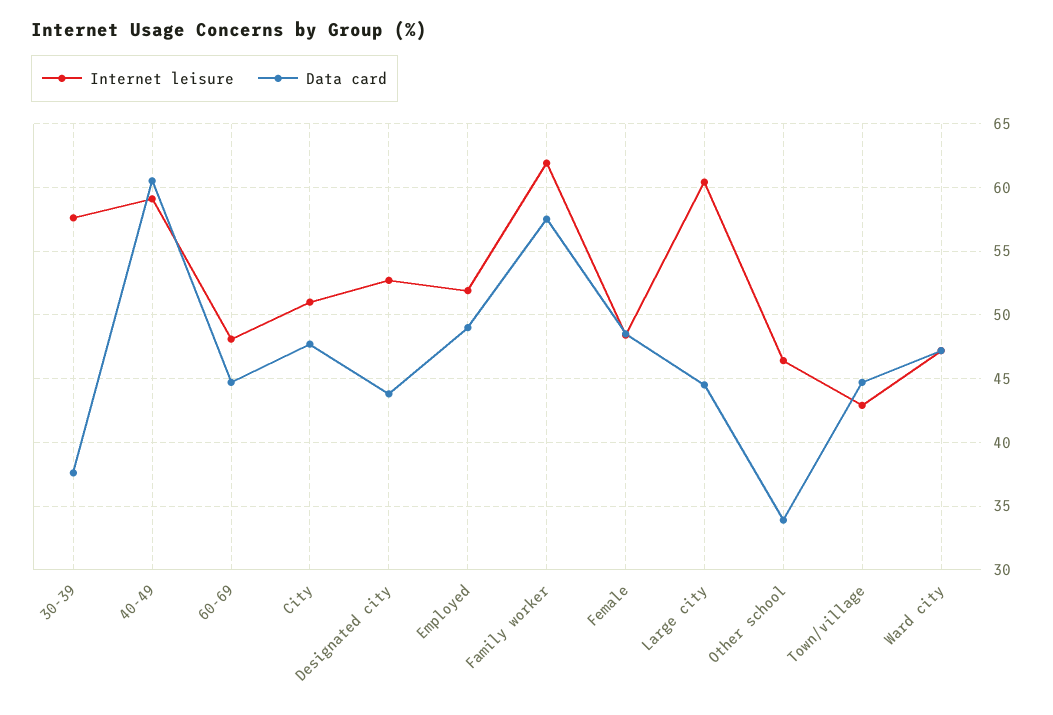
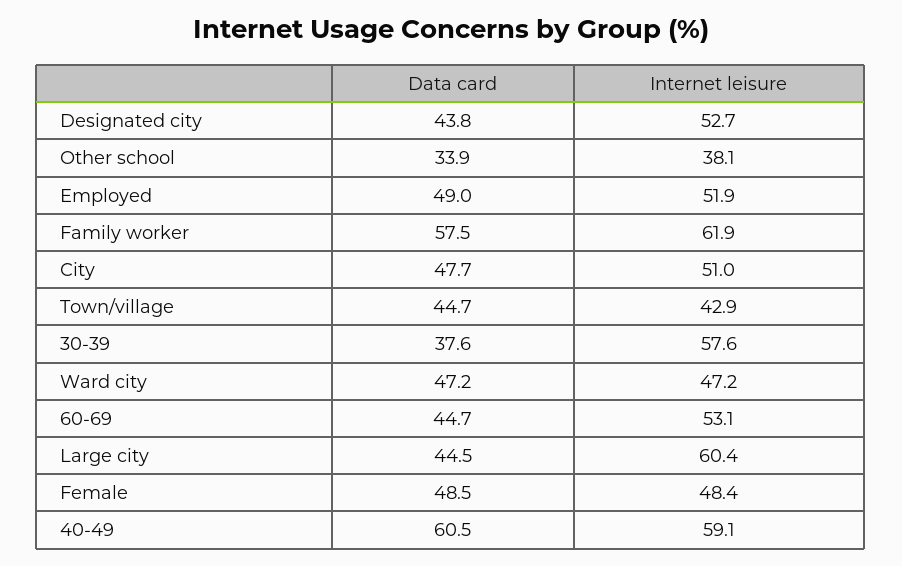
  {
    "Internet leisure": {
      "30-39": 57.6,
      "40-49": 59.1,
-     "60-69": 48,
+     "60-69": 53.1,
      "City": 51,
      "Designated city": 52.7,
      "Employed": 51.9,
      "Family worker": 61.9,
      "Female": 48.4,
      "Large city": 60.4,
-     "Other school": 46.5,
+     "Other school": 38.1,
      "Town/village": 42.9,
      "Ward city": 47.2
    },
    "Data card": {
      "30-39": 37.6,
      "40-49": 60.5,
      "60-69": 44.7,
      "City": 47.7,
      "Designated city": 43.8,
      "Employed": 49,
      "Family worker": 57.5,
      "Female": 48.5,
      "Large city": 44.5,
      "Other school": 33.9,
      "Town/village": 44.7,
      "Ward city": 47.2
    }
  }

